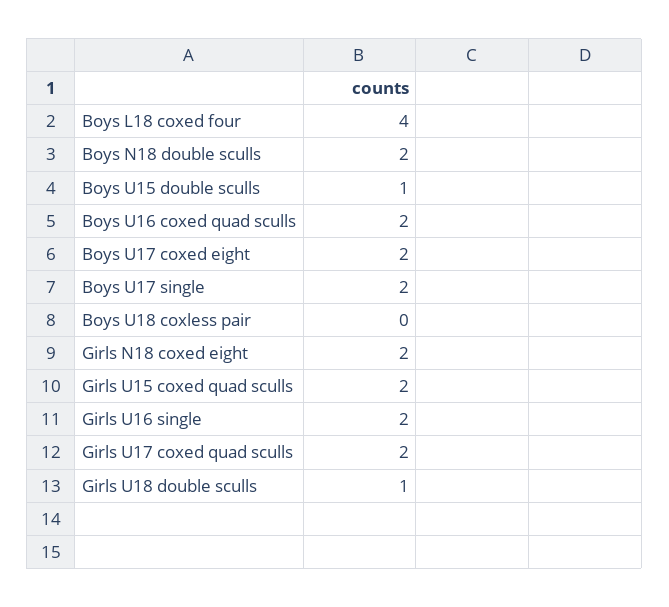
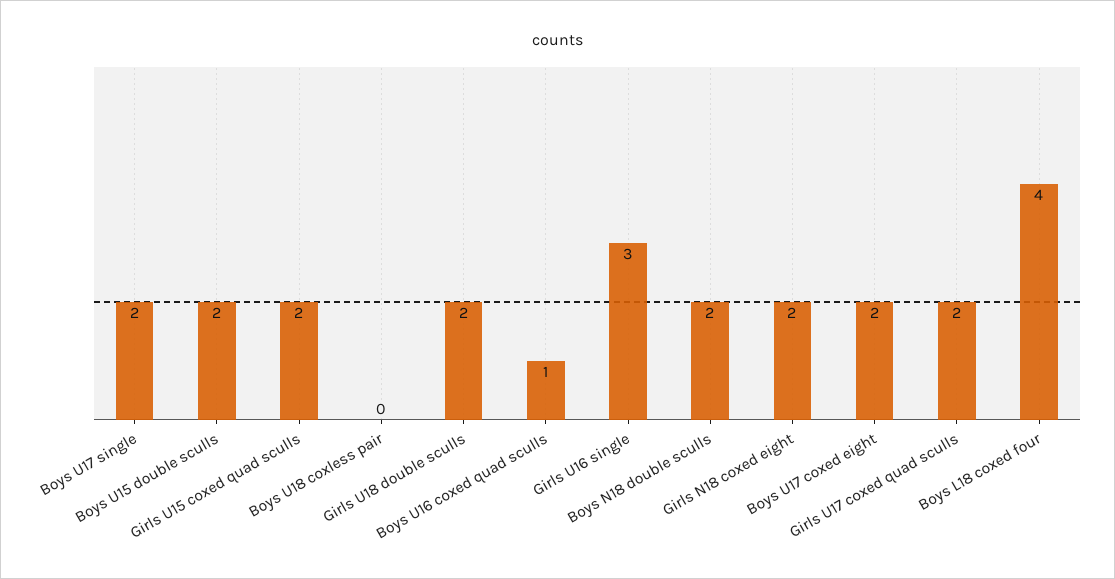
  {
    "Boys L18 coxed four": 4,
    "Boys N18 double sculls": 2,
-   "Boys U15 double sculls": 1,
+   "Boys U15 double sculls": 2,
-   "Boys U16 coxed quad sculls": 2,
+   "Boys U16 coxed quad sculls": 1,
    "Boys U17 coxed eight": 2,
    "Boys U17 single": 2,
    "Boys U18 coxless pair": 0,
    "Girls N18 coxed eight": 2,
    "Girls U15 coxed quad sculls": 2,
-   "Girls U16 single": 2,
+   "Girls U16 single": 3,
    "Girls U17 coxed quad sculls": 2,
-   "Girls U18 double sculls": 1
+   "Girls U18 double sculls": 2
  }

